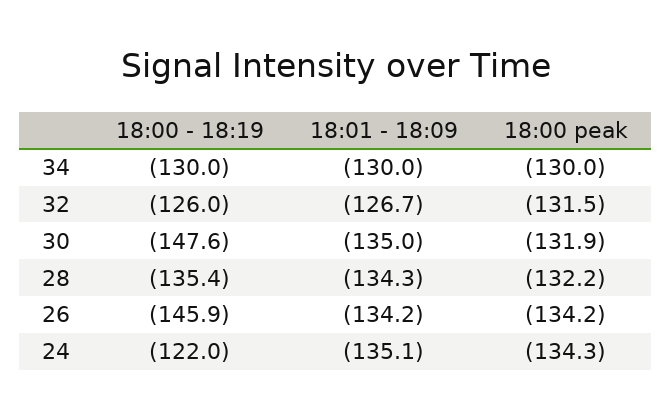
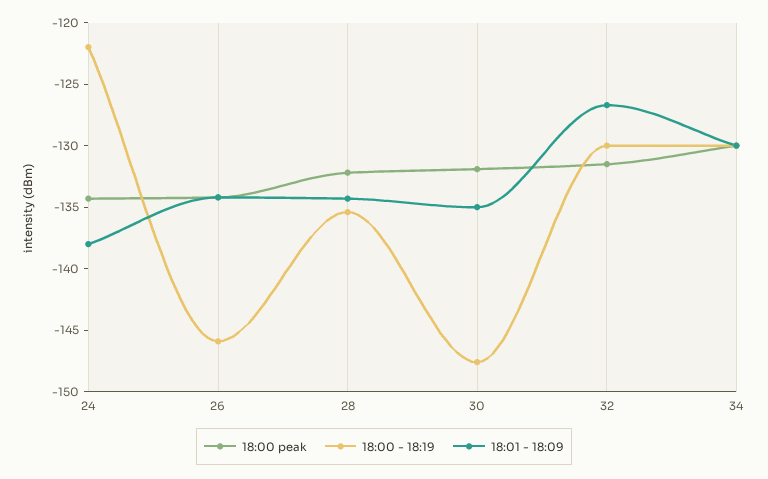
  {
    "18:00 - 18:19": {
      "34": -130,
-     "32": -126,
+     "32": -130,
      "30": -147.6,
      "28": -135.4,
      "26": -145.9,
      "24": -122
    },
    "18:01 - 18:09": {
      "34": -130,
      "32": -126.7,
      "30": -135,
      "28": -134.3,
      "26": -134.2,
-     "24": -135.1
+     "24": -138
    },
    "18:00 peak": {
      "34": -130,
      "32": -131.5,
      "30": -131.9,
      "28": -132.2,
      "26": -134.2,
      "24": -134.3
    }
  }

